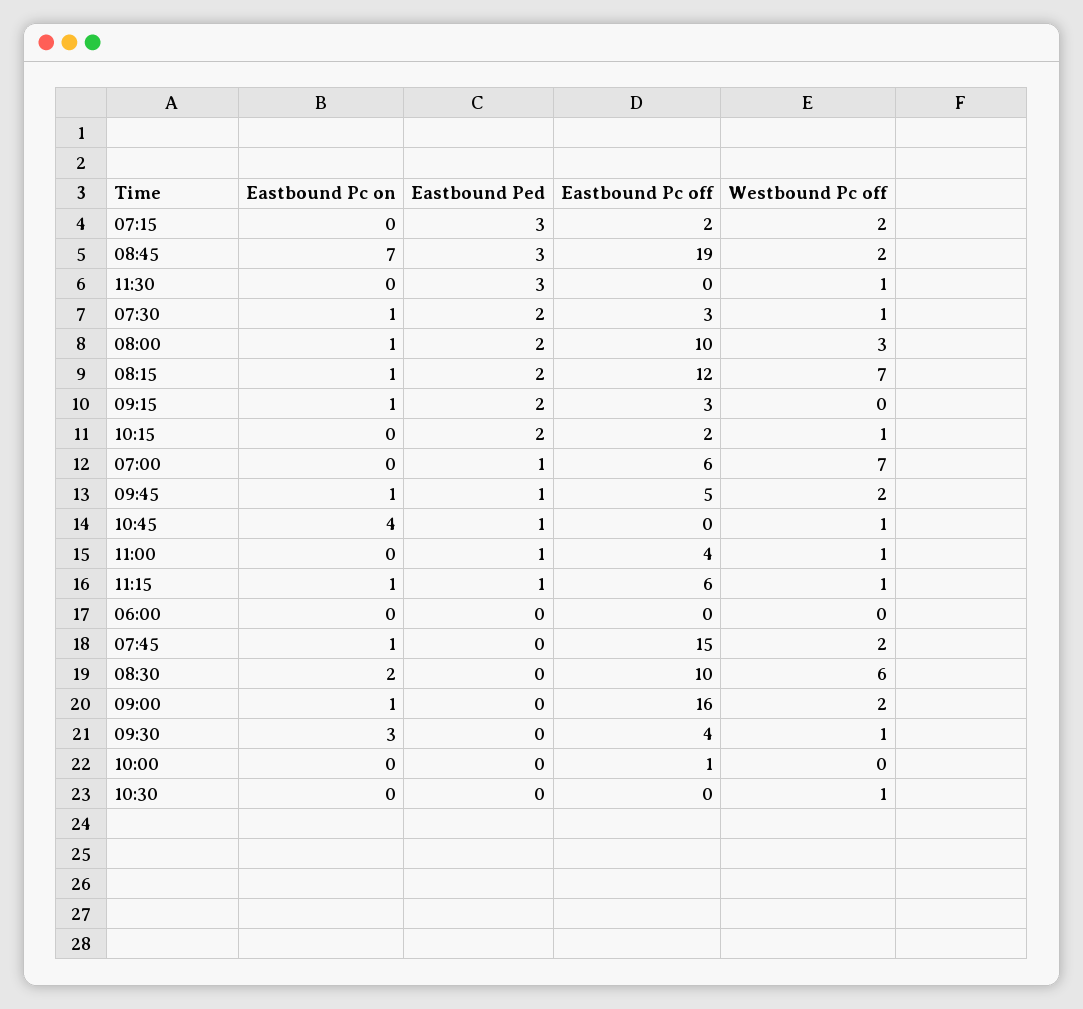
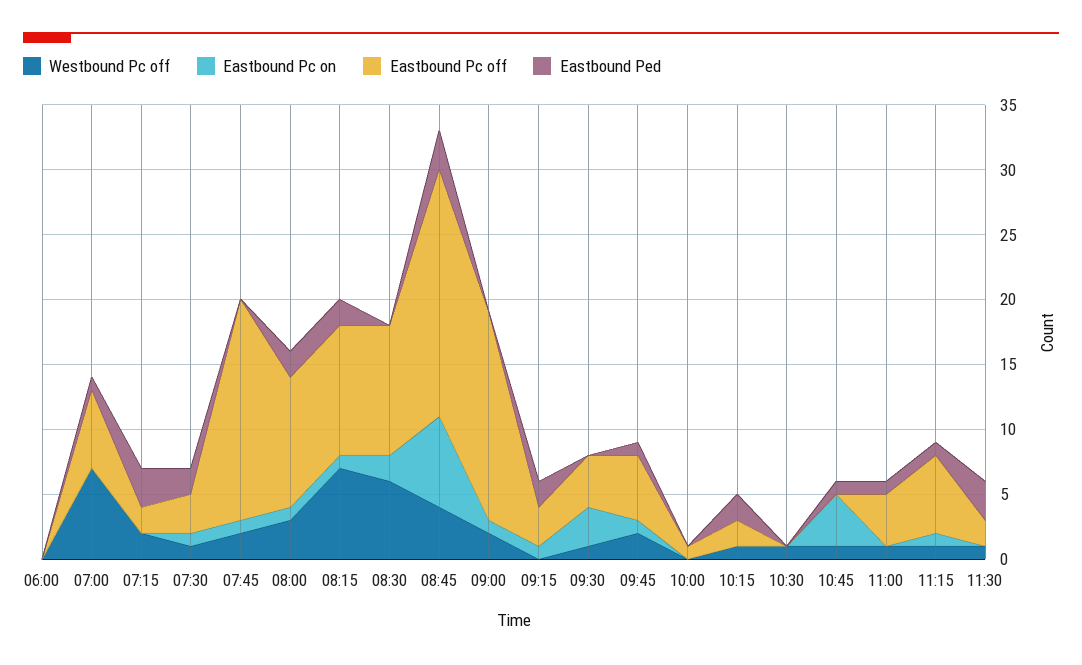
  {
    "Eastbound Pc on": {
      "07:15": 0,
      "08:45": 7,
      "11:30": 0,
      "07:30": 1,
      "08:00": 1,
      "08:15": 1,
      "09:15": 1,
      "10:15": 0,
      "07:00": 0,
      "09:45": 1,
      "10:45": 4,
      "11:00": 0,
      "11:15": 1,
      "06:00": 0,
      "07:45": 1,
      "08:30": 2,
      "09:00": 1,
      "09:30": 3,
      "10:00": 0,
      "10:30": 0
    },
    "Eastbound Ped": {
      "07:15": 3,
      "08:45": 3,
      "11:30": 3,
      "07:30": 2,
      "08:00": 2,
      "08:15": 2,
      "09:15": 2,
      "10:15": 2,
      "07:00": 1,
      "09:45": 1,
      "10:45": 1,
      "11:00": 1,
      "11:15": 1,
      "06:00": 0,
      "07:45": 0,
      "08:30": 0,
      "09:00": 0,
      "09:30": 0,
      "10:00": 0,
      "10:30": 0
    },
    "Eastbound Pc off": {
      "07:15": 2,
      "08:45": 19,
-     "11:30": 0,
+     "11:30": 2,
      "07:30": 3,
      "08:00": 10,
-     "08:15": 12,
+     "08:15": 10,
      "09:15": 3,
      "10:15": 2,
      "07:00": 6,
      "09:45": 5,
      "10:45": 0,
      "11:00": 4,
      "11:15": 6,
      "06:00": 0,
-     "07:45": 15,
+     "07:45": 17,
      "08:30": 10,
      "09:00": 16,
      "09:30": 4,
      "10:00": 1,
      "10:30": 0
    },
    "Westbound Pc off": {
      "07:15": 2,
-     "08:45": 2,
+     "08:45": 4,
      "11:30": 1,
      "07:30": 1,
      "08:00": 3,
      "08:15": 7,
      "09:15": 0,
      "10:15": 1,
      "07:00": 7,
      "09:45": 2,
      "10:45": 1,
      "11:00": 1,
      "11:15": 1,
      "06:00": 0,
      "07:45": 2,
      "08:30": 6,
      "09:00": 2,
      "09:30": 1,
      "10:00": 0,
      "10:30": 1
    }
  }

